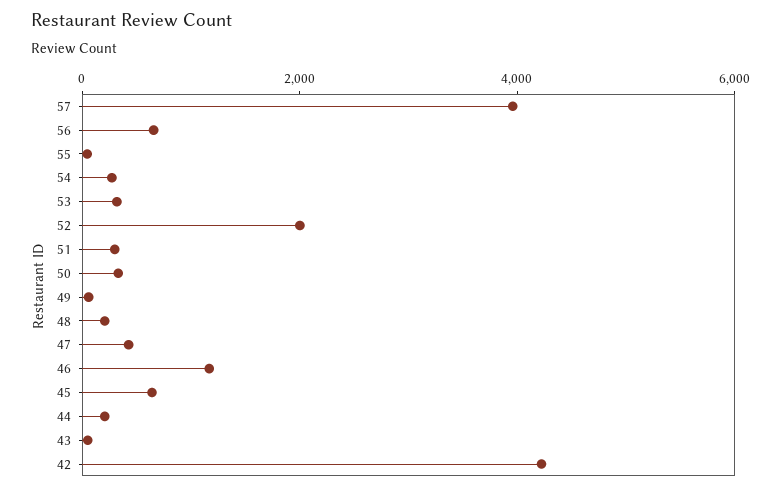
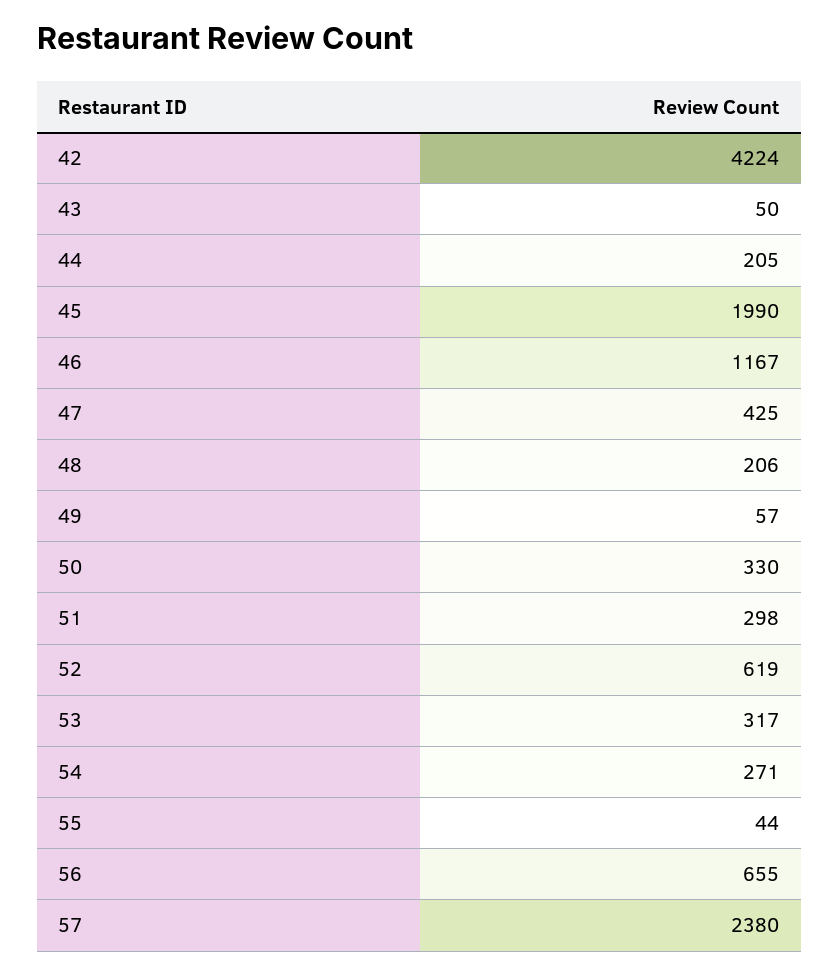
  {
-   "57": 4000,
+   "57": 2380,
    "56": 655,
    "55": 44,
    "54": 271,
    "53": 317,
-   "52": 2000,
+   "52": 619,
    "51": 298,
    "50": 330,
    "49": 57,
    "48": 206,
    "47": 425,
    "46": 1167,
-   "45": 500,
+   "45": 1990,
    "44": 205,
    "43": 50,
    "42": 4224
  }

